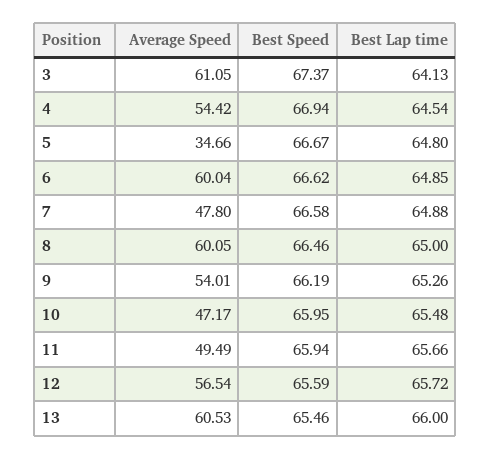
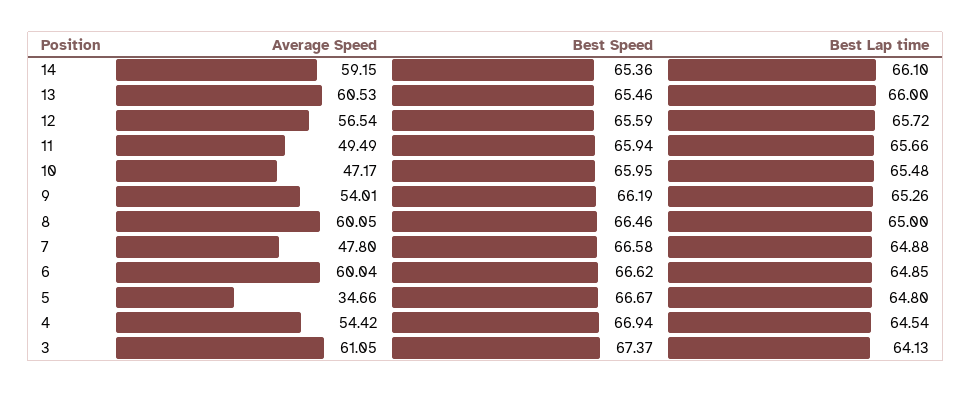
  {
    "Average Speed": {
      "3": 61.05,
      "4": 54.42,
      "5": 34.66,
      "6": 60.04,
      "7": 47.8,
      "8": 60.05,
      "9": 54.01,
      "10": 47.17,
      "11": 49.49,
      "12": 56.54,
-     "13": 60.53
+     "13": 60.53,
+     "14": 59.15
    },
    "Best Speed": {
      "3": 67.37,
      "4": 66.94,
      "5": 66.67,
      "6": 66.62,
      "7": 66.58,
      "8": 66.46,
      "9": 66.19,
      "10": 65.95,
      "11": 65.94,
      "12": 65.59,
-     "13": 65.46
+     "13": 65.46,
+     "14": 65.36
    },
    "Best Lap time": {
      "3": 64.13,
      "4": 64.54,
      "5": 64.8,
      "6": 64.85,
      "7": 64.88,
      "8": 65,
      "9": 65.26,
      "10": 65.48,
      "11": 65.66,
      "12": 65.72,
-     "13": 66
+     "13": 66,
+     "14": 66.1
    }
  }

